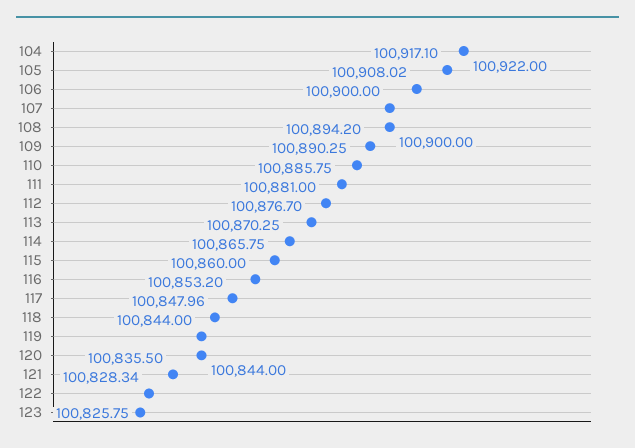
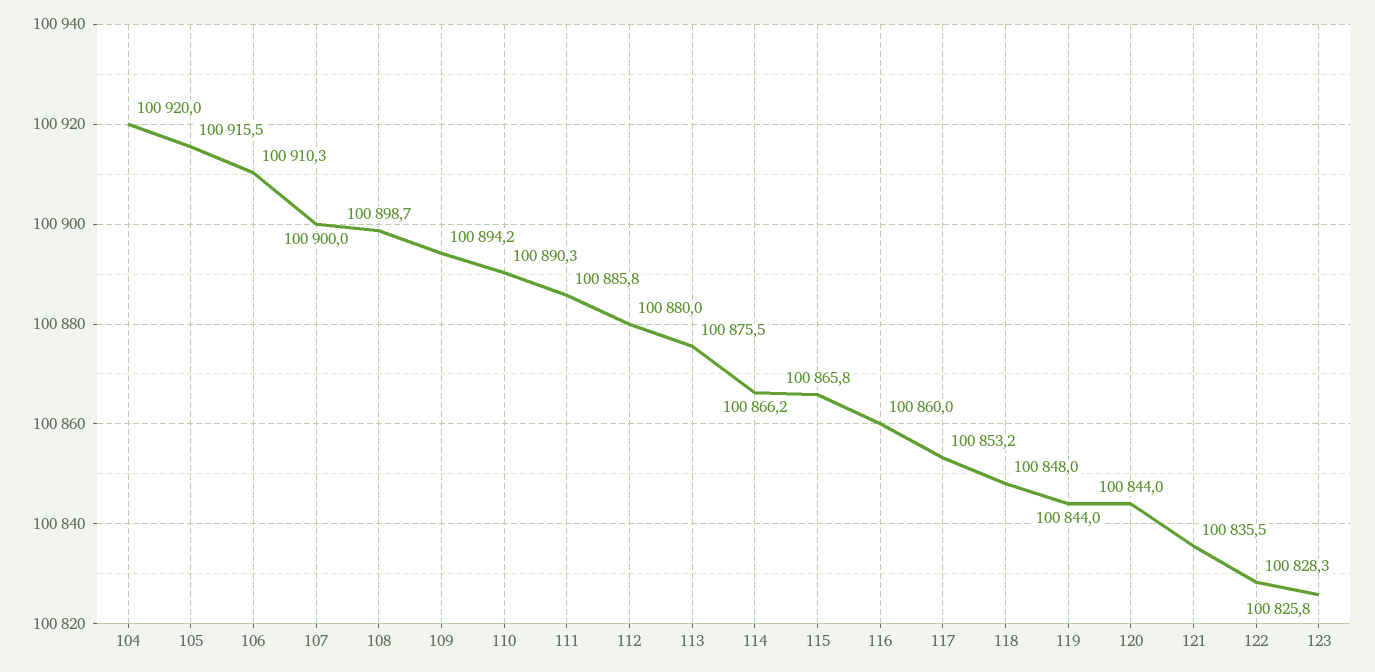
  {
-   "104": 100922,
+   "104": 100920,
-   "105": 100917.1,
+   "105": 100915.5,
-   "106": 100908.02,
+   "106": 100910.3,
    "107": 100900,
-   "108": 100900,
+   "108": 100898.7,
    "109": 100894.2,
    "110": 100890.25,
    "111": 100885.75,
-   "112": 100881,
+   "112": 100880,
-   "113": 100876.7,
+   "113": 100875.5,
-   "114": 100870.25,
+   "114": 100866.2,
    "115": 100865.75,
    "116": 100860,
    "117": 100853.2,
    "118": 100847.96,
    "119": 100844,
    "120": 100844,
    "121": 100835.5,
    "122": 100828.34,
    "123": 100825.75
  }

